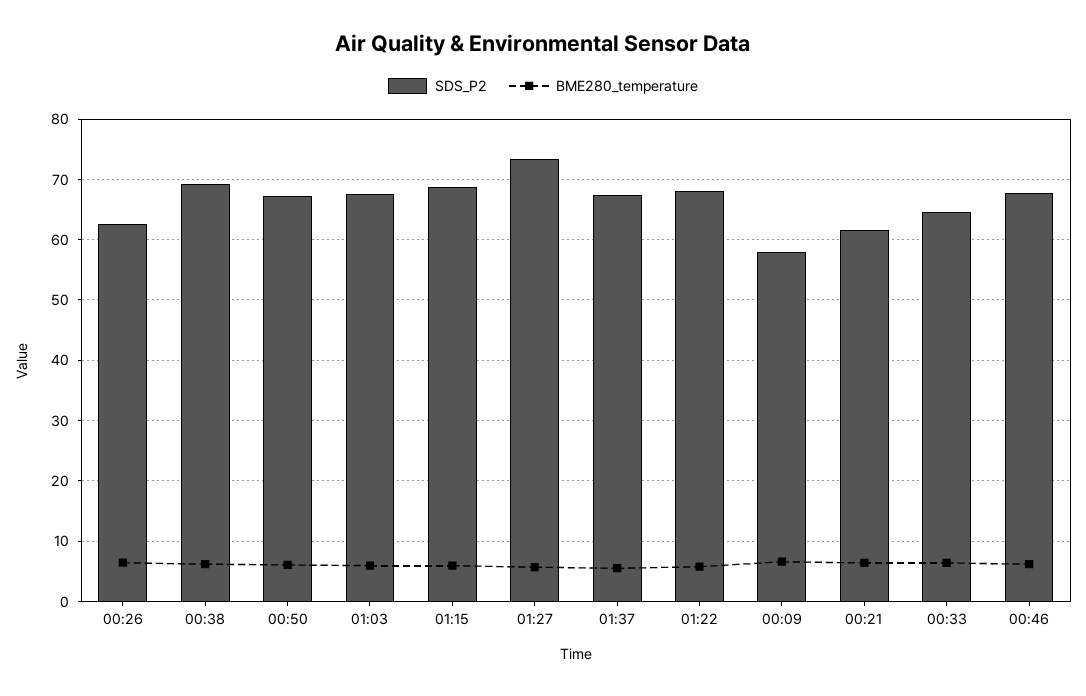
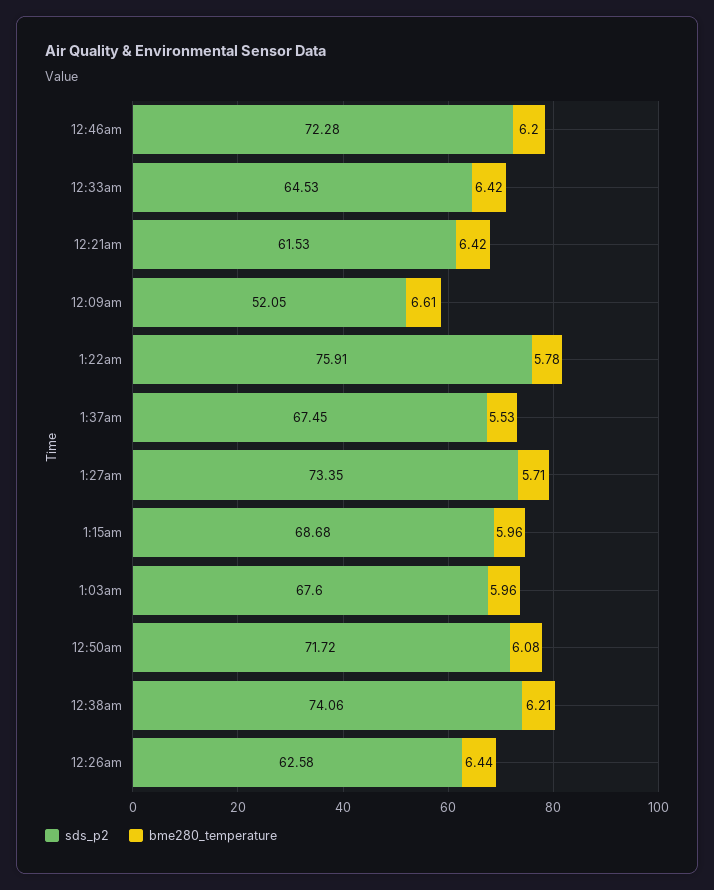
  {
    "SDS_P2": {
      "00:26": 62.58,
-     "00:38": 69,
+     "00:38": 74.06,
-     "00:50": 67,
+     "00:50": 71.72,
      "01:03": 67.6,
      "01:15": 68.68,
      "01:27": 73.35,
      "01:37": 67.45,
-     "01:22": 68,
+     "01:22": 75.91,
-     "00:09": 58,
+     "00:09": 52.05,
      "00:21": 61.53,
      "00:33": 64.53,
-     "00:46": 68
+     "00:46": 72.28
    },
    "BME280_temperature": {
      "00:26": 6.44,
      "00:38": 6.21,
      "00:50": 6.08,
      "01:03": 5.96,
      "01:15": 5.96,
      "01:27": 5.71,
      "01:37": 5.53,
      "01:22": 5.78,
      "00:09": 6.61,
      "00:21": 6.42,
      "00:33": 6.42,
      "00:46": 6.2
    }
  }

